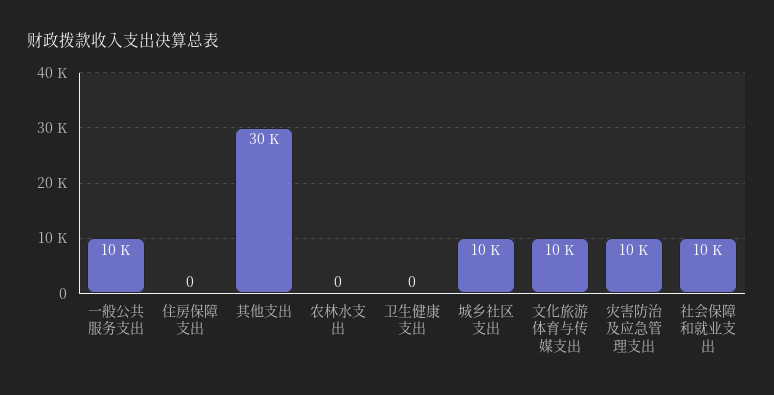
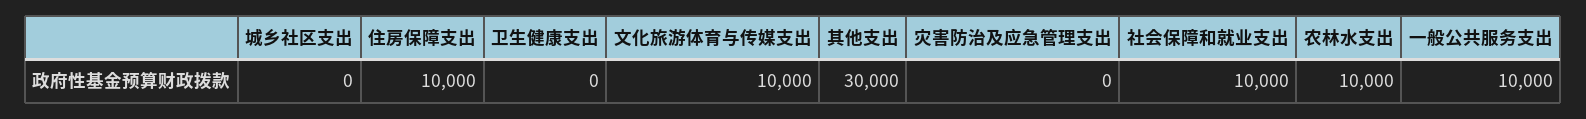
  {
    "一般公共服务支出": 10000,
-   "住房保障支出": 0,
+   "住房保障支出": 10000,
    "其他支出": 30000,
-   "农林水支出": 0,
+   "农林水支出": 10000,
    "卫生健康支出": 0,
-   "城乡社区支出": 10000,
+   "城乡社区支出": 0,
    "文化旅游体育与传媒支出": 10000,
-   "灾害防治及应急管理支出": 10000,
+   "灾害防治及应急管理支出": 0,
    "社会保障和就业支出": 10000
  }

